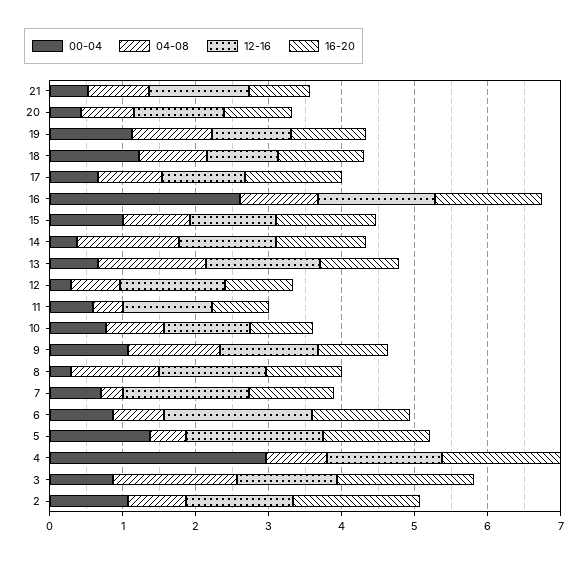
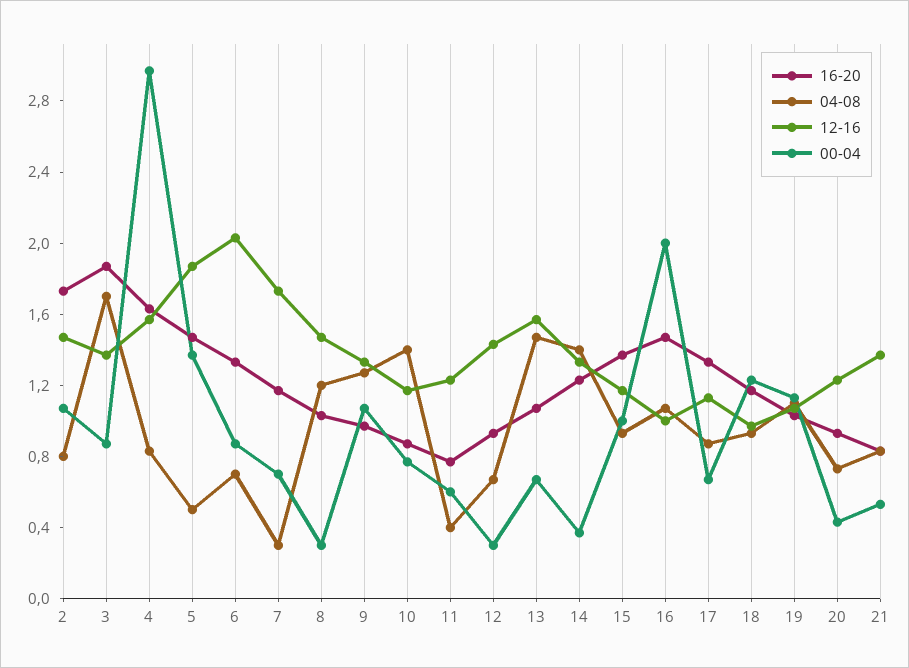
  {
    "00-04": {
      "21": 0.5,
      "20": 0.4,
      "19": 1.1,
      "18": 1.2,
      "17": 0.7,
-     "16": 2.6,
+     "16": 2,
      "15": 1,
      "14": 0.4,
      "13": 0.7,
      "12": 0.3,
      "11": 0.6,
      "10": 0.8,
      "9": 1.1,
      "8": 0.3,
      "7": 0.7,
      "6": 0.9,
      "5": 1.4,
      "4": 3,
      "3": 0.9,
      "2": 1.1
    },
    "04-08": {
      "21": 0.8,
      "20": 0.7,
      "19": 1.1,
      "18": 0.9,
      "17": 0.9,
      "16": 1.1,
      "15": 0.9,
      "14": 1.4,
      "13": 1.5,
      "12": 0.7,
      "11": 0.4,
-     "10": 0.8,
+     "10": 1.4,
      "9": 1.3,
      "8": 1.2,
      "7": 0.3,
      "6": 0.7,
      "5": 0.5,
      "4": 0.8,
      "3": 1.7,
      "2": 0.8
    },
    "12-16": {
      "21": 1.4,
      "20": 1.2,
      "19": 1.1,
      "18": 1,
      "17": 1.1,
-     "16": 1.6,
+     "16": 1,
      "15": 1.2,
      "14": 1.3,
      "13": 1.6,
      "12": 1.4,
      "11": 1.2,
      "10": 1.2,
      "9": 1.3,
      "8": 1.5,
      "7": 1.7,
      "6": 2,
      "5": 1.9,
      "4": 1.6,
      "3": 1.4,
      "2": 1.5
    },
    "16-20": {
      "21": 0.8,
      "20": 0.9,
      "19": 1,
      "18": 1.2,
      "17": 1.3,
      "16": 1.5,
      "15": 1.4,
      "14": 1.2,
      "13": 1.1,
      "12": 0.9,
      "11": 0.8,
      "10": 0.9,
      "9": 1,
      "8": 1,
      "7": 1.2,
      "6": 1.3,
      "5": 1.5,
      "4": 1.6,
      "3": 1.9,
      "2": 1.7
    }
  }

